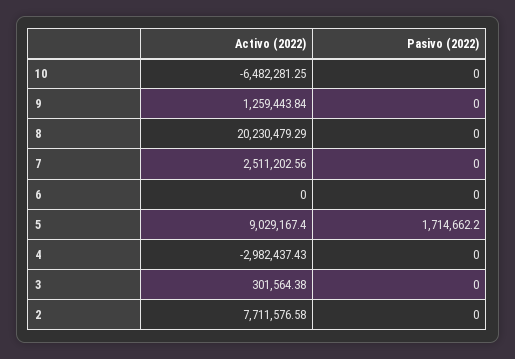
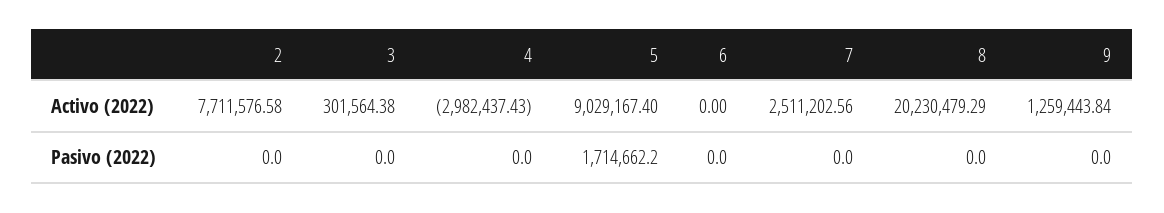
  {
    "Activo (2022)": {
-     "10": -6482281.25,
      "9": 1259443.84,
      "8": 20230479.29,
      "7": 2511202.56,
      "6": 0,
      "5": 9029167.4,
      "4": -2982437.43,
      "3": 301564.38,
      "2": 7711576.58
    },
    "Pasivo (2022)": {
-     "10": 0,
      "9": 0,
      "8": 0,
      "7": 0,
      "6": 0,
      "5": 1714662.2,
      "4": 0,
      "3": 0,
      "2": 0
    }
  }

